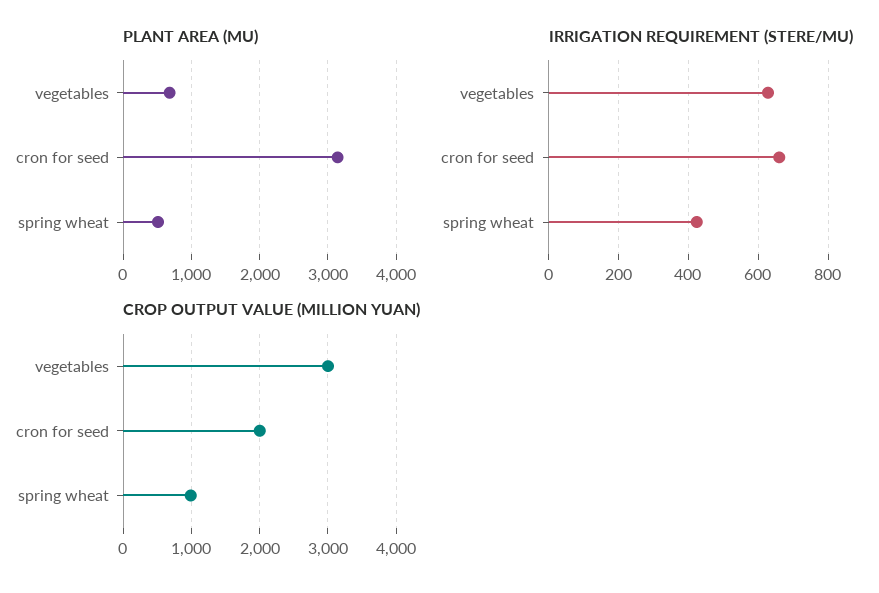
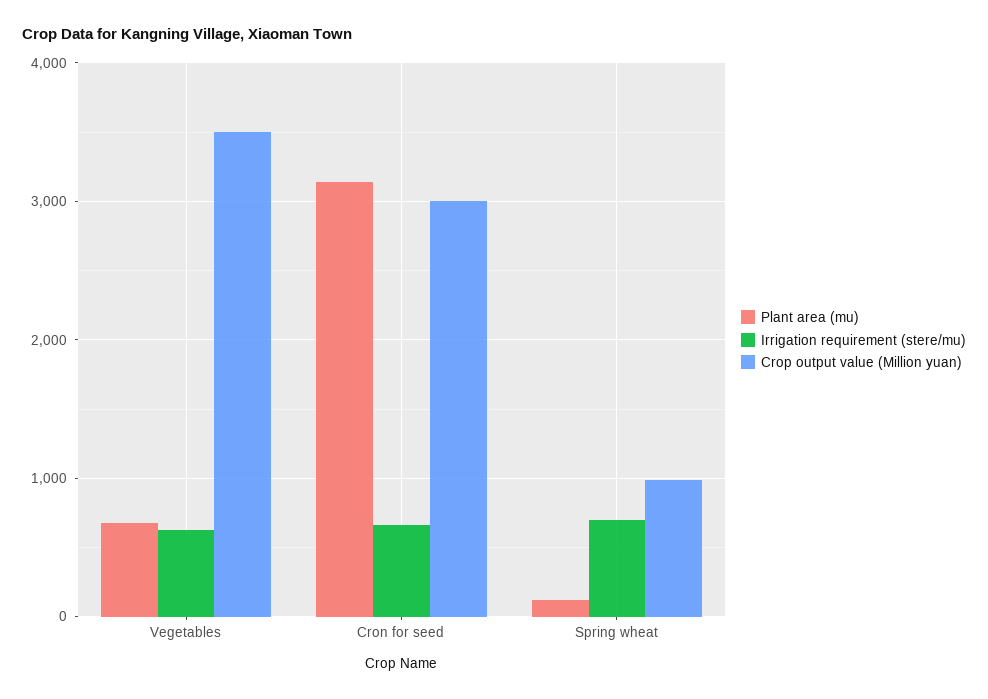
  {
    "PLANT AREA (MU)": {
      "vegetables": 700,
      "cron for seed": 3100,
-     "spring wheat": 500
+     "spring wheat": 100
    },
    "IRRIGATION REQUIREMENT (STERE/MU)": {
      "vegetables": 620,
      "cron for seed": 660,
-     "spring wheat": 420
+     "spring wheat": 700
    },
    "CROP OUTPUT VALUE (MILLION YUAN)": {
-     "vegetables": 3000,
+     "vegetables": 3500,
-     "cron for seed": 2000,
+     "cron for seed": 3000,
      "spring wheat": 1000
    }
  }

